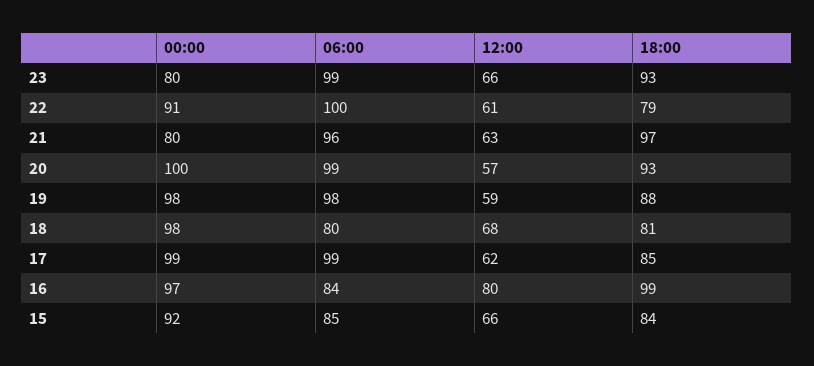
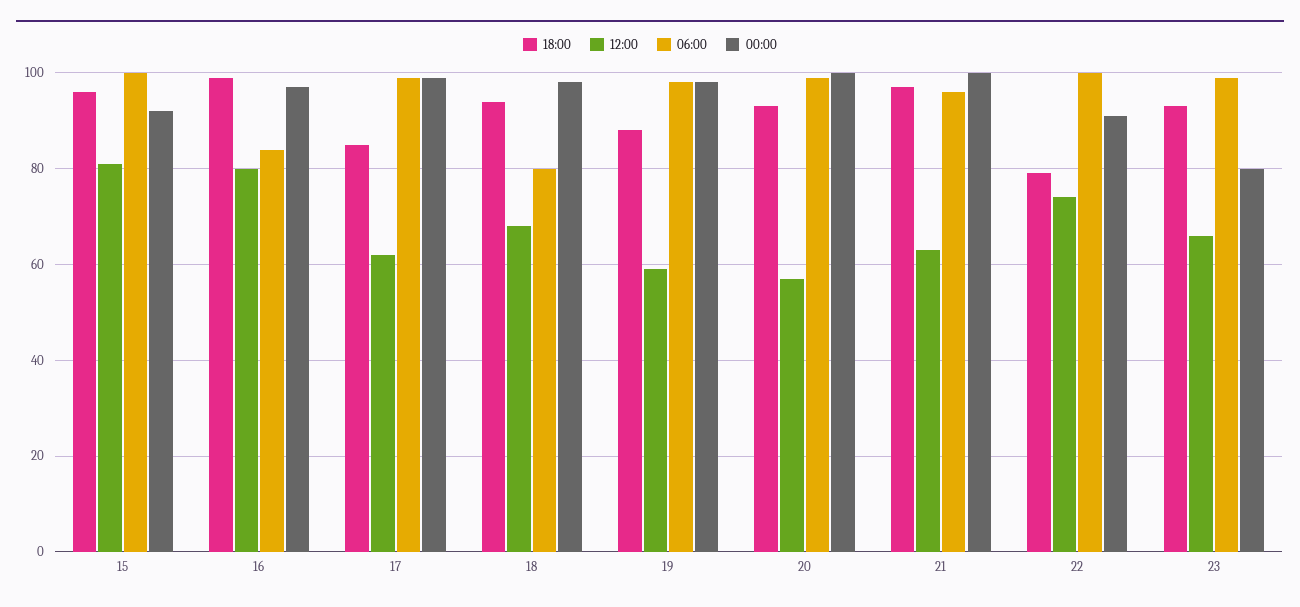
  {
    "00:00": {
      "23": 80,
      "22": 91,
-     "21": 80,
+     "21": 100,
      "20": 100,
      "19": 98,
      "18": 98,
      "17": 99,
      "16": 97,
      "15": 92
    },
    "06:00": {
      "23": 99,
      "22": 100,
      "21": 96,
      "20": 99,
      "19": 98,
      "18": 80,
      "17": 99,
      "16": 84,
-     "15": 85
+     "15": 100
    },
    "12:00": {
      "23": 66,
-     "22": 61,
+     "22": 75,
      "21": 63,
      "20": 57,
      "19": 59,
      "18": 68,
      "17": 62,
      "16": 80,
-     "15": 66
+     "15": 80
    },
    "18:00": {
      "23": 93,
      "22": 79,
      "21": 97,
      "20": 93,
      "19": 88,
-     "18": 81,
+     "18": 95,
      "17": 85,
      "16": 99,
-     "15": 84
+     "15": 95
    }
  }

